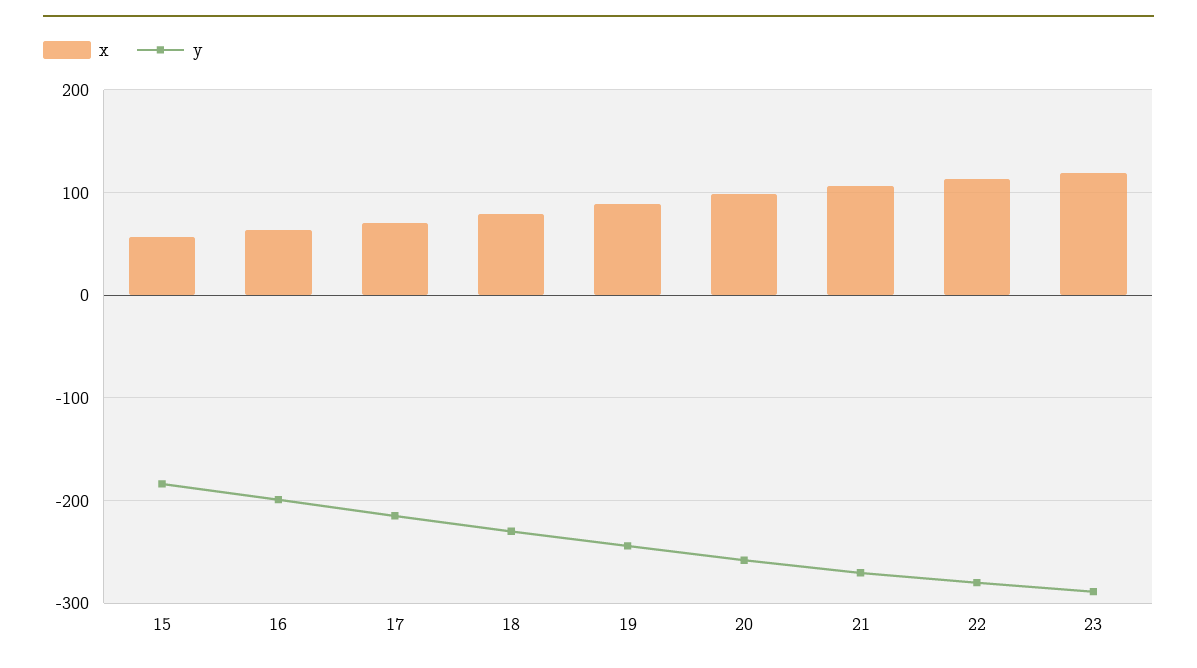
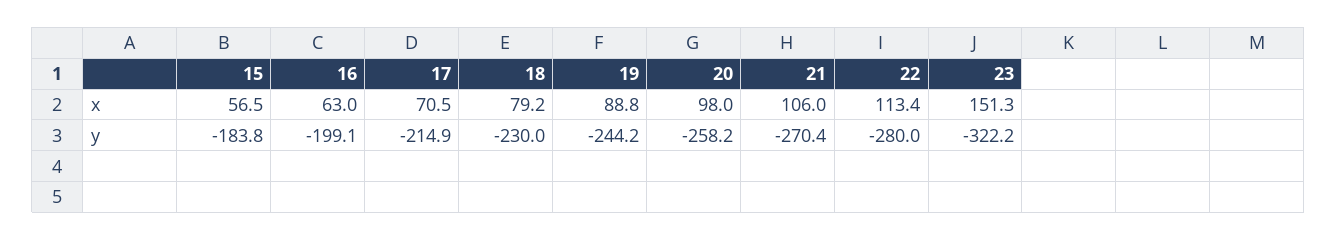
  {
    "x": {
      "15": 56.5,
      "16": 63,
      "17": 70.5,
      "18": 79.2,
      "19": 88.8,
      "20": 98,
      "21": 106,
      "22": 113.4,
-     "23": 120
+     "23": 151.3
    },
    "y": {
      "15": -183.8,
      "16": -199.1,
      "17": -214.9,
      "18": -230,
      "19": -244.2,
      "20": -258.2,
      "21": -270.4,
      "22": -280,
-     "23": -290
+     "23": -322.2
    }
  }

